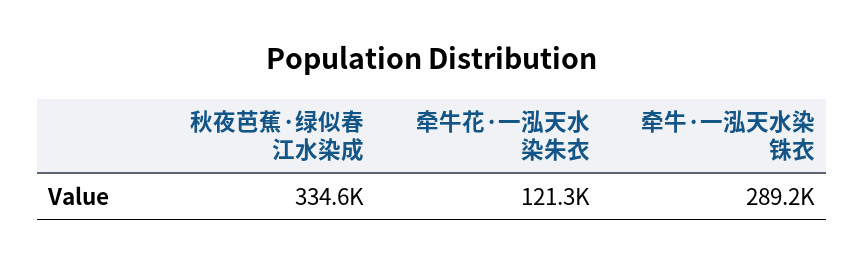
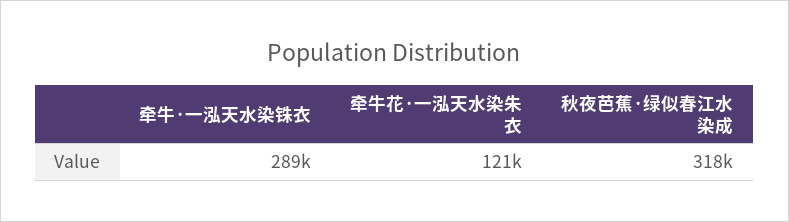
  {
-   "秋夜芭蕉·绿似春江水染成": 334600,
+   "秋夜芭蕉·绿似春江水染成": 318000,
    "牵牛花·一泓天水染朱衣": 121300,
    "牵牛·一泓天水染铢衣": 289200
  }

